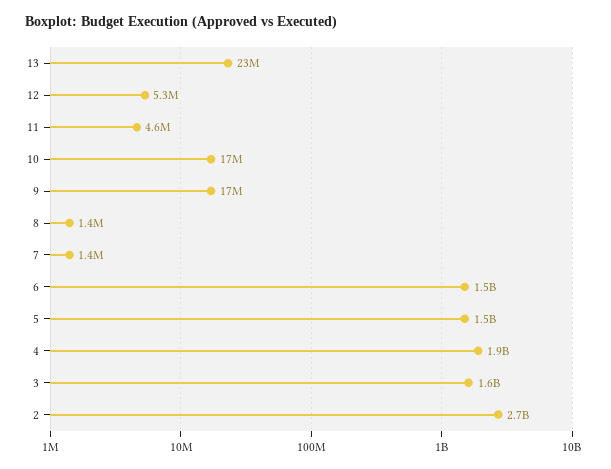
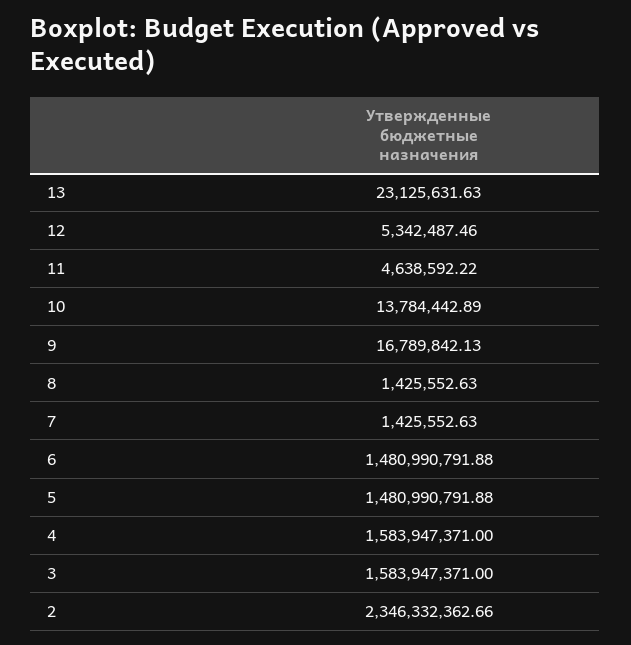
  {
    "13": 23125631.63,
    "12": 5342487.46,
    "11": 4638592.22,
-   "10": 17000000,
+   "10": 13784442.89,
    "9": 16789842.13,
    "8": 1425552.63,
    "7": 1425552.63,
    "6": 1480990791.88,
    "5": 1480990791.88,
-   "4": 1900000000,
+   "4": 1583947371,
    "3": 1583947371,
-   "2": 2700000000
+   "2": 2346332362.66
  }

